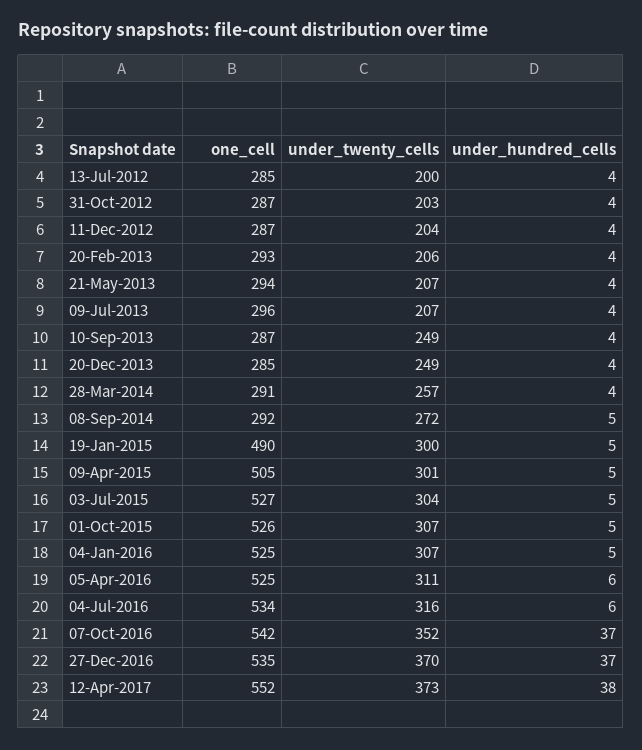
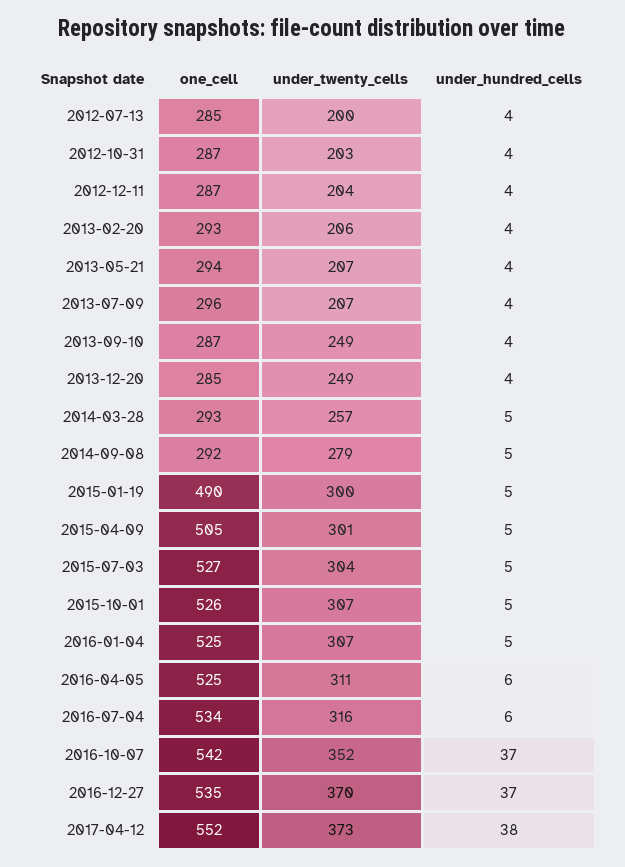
  {
    "one_cell": {
      "13-Jul-2012": 285,
      "31-Oct-2012": 287,
      "11-Dec-2012": 287,
      "20-Feb-2013": 293,
      "21-May-2013": 294,
      "09-Jul-2013": 296,
      "10-Sep-2013": 287,
      "20-Dec-2013": 285,
-     "28-Mar-2014": 291,
+     "28-Mar-2014": 293,
      "08-Sep-2014": 292,
      "19-Jan-2015": 490,
      "09-Apr-2015": 505,
      "03-Jul-2015": 527,
      "01-Oct-2015": 526,
      "04-Jan-2016": 525,
      "05-Apr-2016": 525,
      "04-Jul-2016": 534,
      "07-Oct-2016": 542,
      "27-Dec-2016": 535,
      "12-Apr-2017": 552
    },
    "under_twenty_cells": {
      "13-Jul-2012": 200,
      "31-Oct-2012": 203,
      "11-Dec-2012": 204,
      "20-Feb-2013": 206,
      "21-May-2013": 207,
      "09-Jul-2013": 207,
      "10-Sep-2013": 249,
      "20-Dec-2013": 249,
      "28-Mar-2014": 257,
-     "08-Sep-2014": 272,
+     "08-Sep-2014": 279,
      "19-Jan-2015": 300,
      "09-Apr-2015": 301,
      "03-Jul-2015": 304,
      "01-Oct-2015": 307,
      "04-Jan-2016": 307,
      "05-Apr-2016": 311,
      "04-Jul-2016": 316,
      "07-Oct-2016": 352,
      "27-Dec-2016": 370,
      "12-Apr-2017": 373
    },
    "under_hundred_cells": {
      "13-Jul-2012": 4,
      "31-Oct-2012": 4,
      "11-Dec-2012": 4,
      "20-Feb-2013": 4,
      "21-May-2013": 4,
      "09-Jul-2013": 4,
      "10-Sep-2013": 4,
      "20-Dec-2013": 4,
-     "28-Mar-2014": 4,
+     "28-Mar-2014": 5,
      "08-Sep-2014": 5,
      "19-Jan-2015": 5,
      "09-Apr-2015": 5,
      "03-Jul-2015": 5,
      "01-Oct-2015": 5,
      "04-Jan-2016": 5,
      "05-Apr-2016": 6,
      "04-Jul-2016": 6,
      "07-Oct-2016": 37,
      "27-Dec-2016": 37,
      "12-Apr-2017": 38
    }
  }

